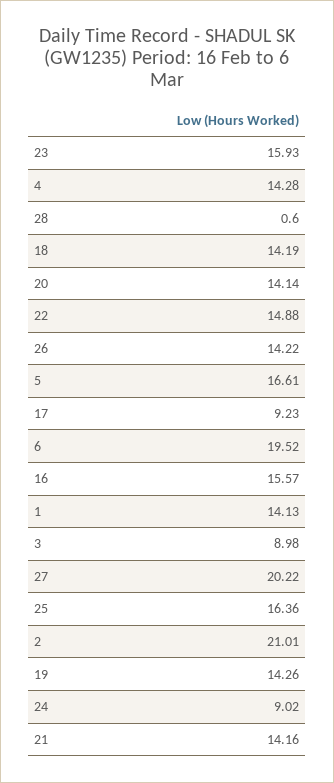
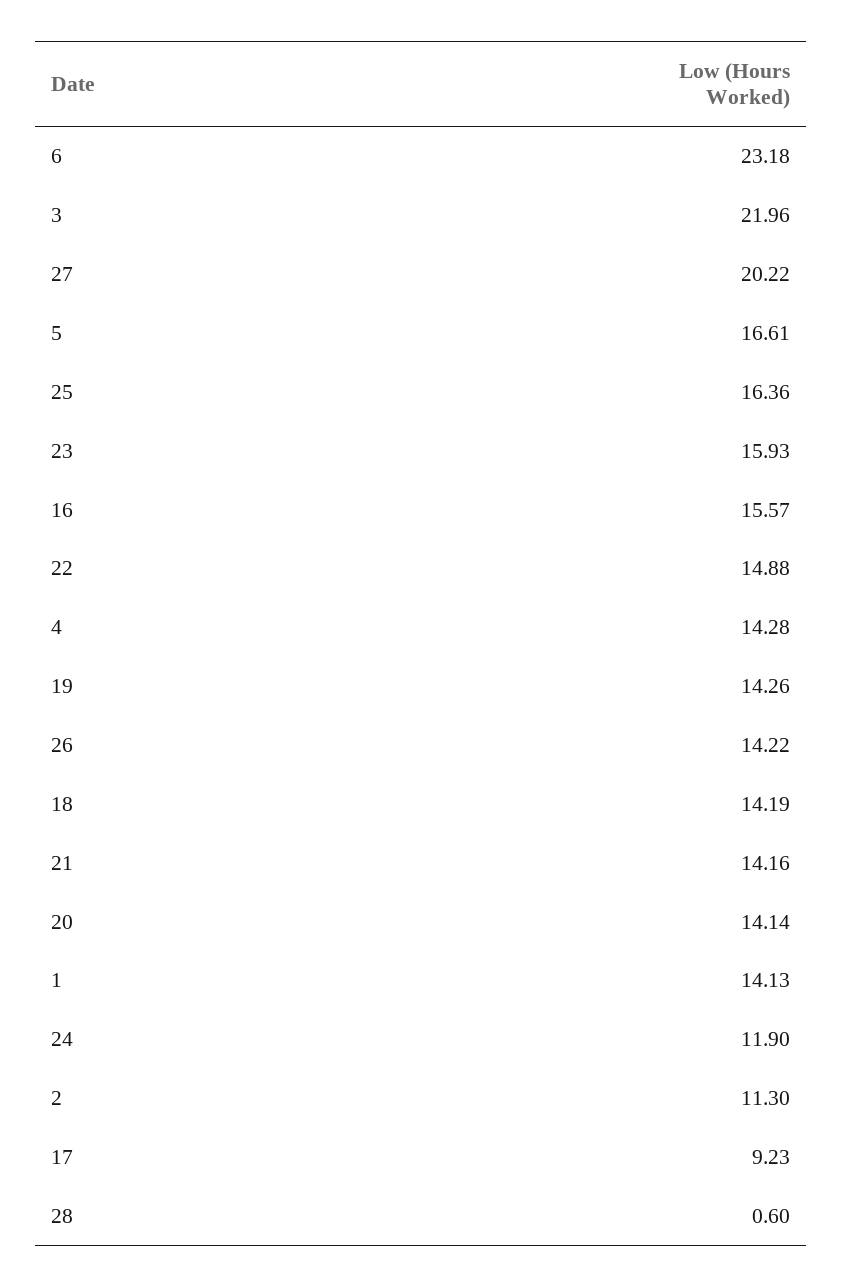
  {
    "23": 15.93,
    "4": 14.28,
    "28": 0.6,
    "18": 14.19,
    "20": 14.14,
    "22": 14.88,
    "26": 14.22,
    "5": 16.61,
    "17": 9.23,
-   "6": 19.52,
+   "6": 23.18,
    "16": 15.57,
    "1": 14.13,
-   "3": 8.98,
+   "3": 21.96,
    "27": 20.22,
    "25": 16.36,
-   "2": 21.01,
+   "2": 11.3,
    "19": 14.26,
-   "24": 9.02,
+   "24": 11.9,
    "21": 14.16
  }

